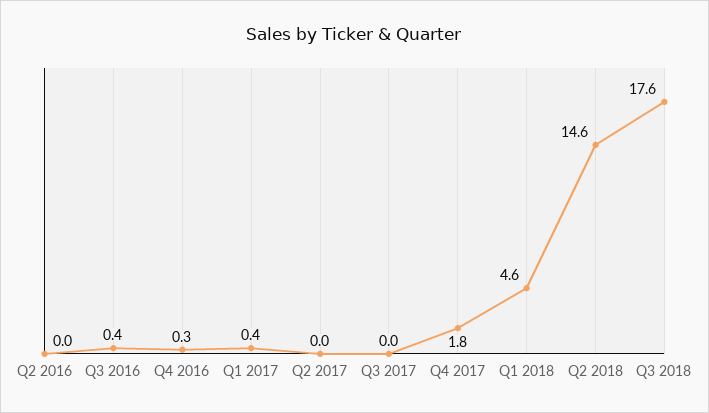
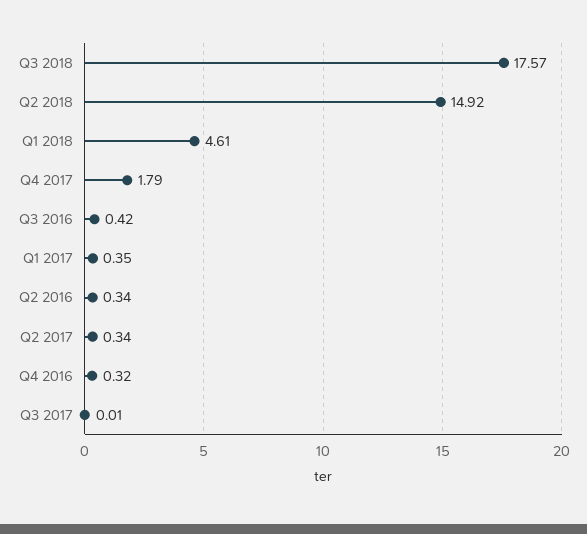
  {
-   "Q2 2016": 0,
+   "Q2 2016": 0.34,
    "Q3 2016": 0.42,
    "Q4 2016": 0.32,
    "Q1 2017": 0.35,
-   "Q2 2017": 0,
+   "Q2 2017": 0.34,
    "Q3 2017": 0.01,
    "Q4 2017": 1.79,
    "Q1 2018": 4.61,
-   "Q2 2018": 14.6,
+   "Q2 2018": 14.92,
    "Q3 2018": 17.57
  }

